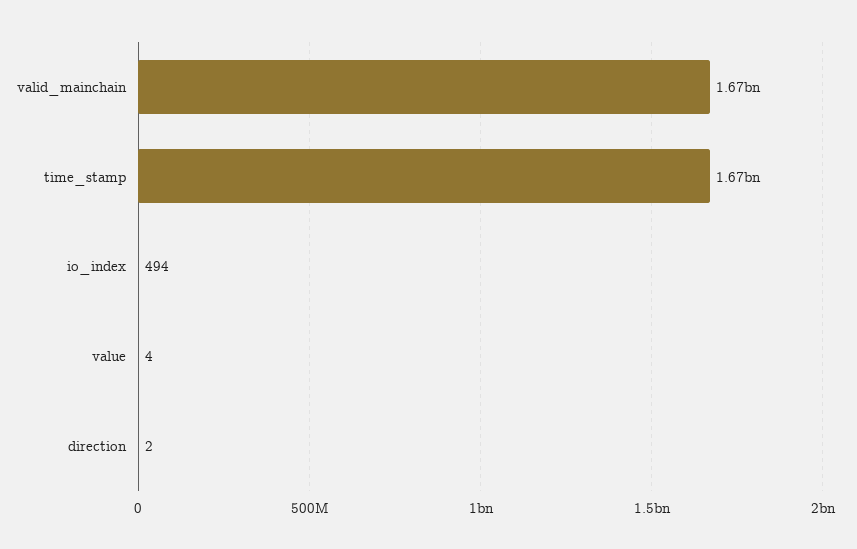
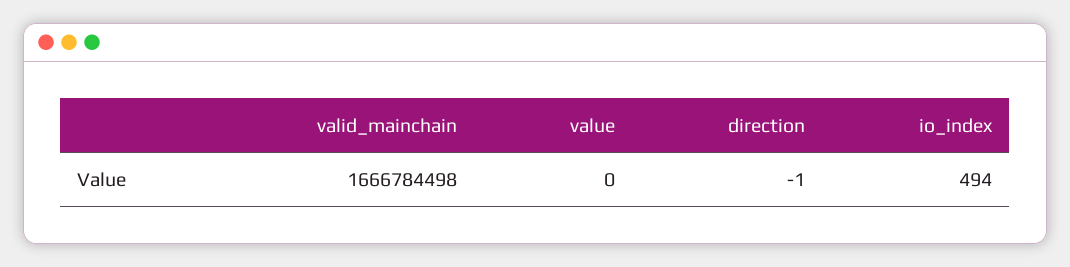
  {
    "valid_mainchain": 1666784498,
-   "time_stamp": 1670000000,
    "io_index": 494,
-   "value": 4,
+   "value": 0,
-   "direction": 2
+   "direction": -1
  }

